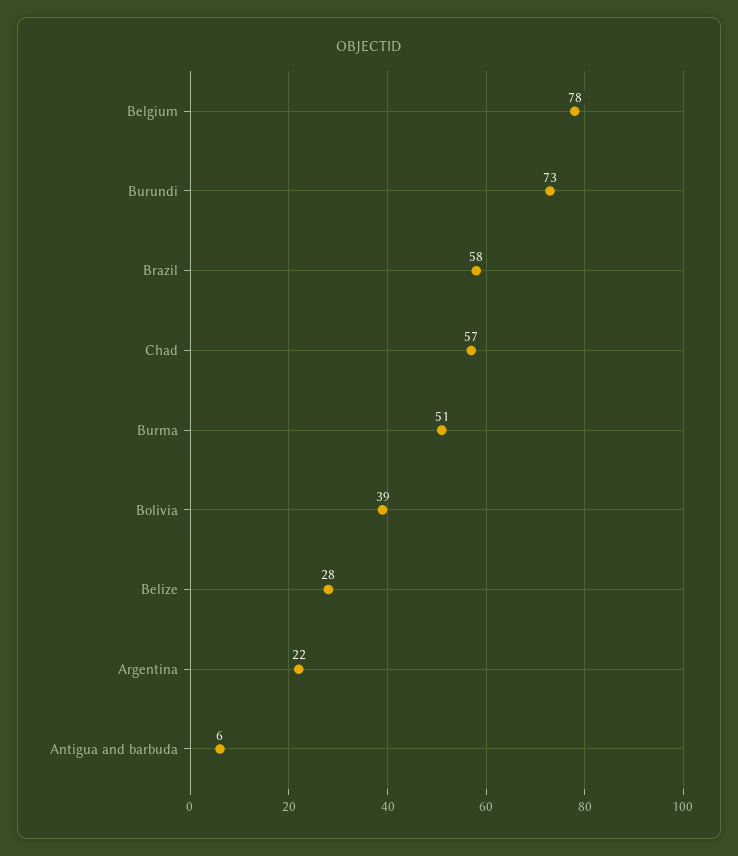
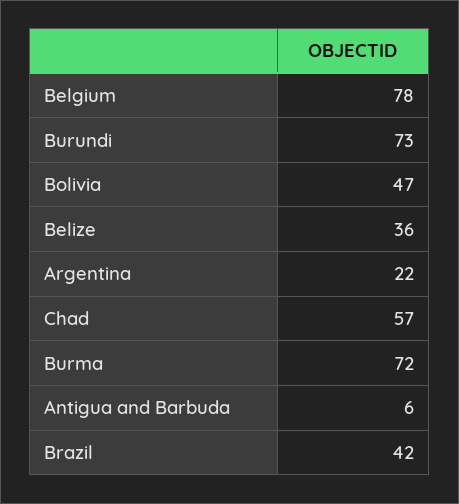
  {
    "Belgium": 78,
    "Burundi": 73,
-   "Brazil": 58,
+   "Brazil": 42,
    "Chad": 57,
-   "Burma": 51,
+   "Burma": 72,
-   "Bolivia": 39,
+   "Bolivia": 47,
-   "Belize": 28,
+   "Belize": 36,
    "Argentina": 22,
    "Antigua and barbuda": 6
  }

